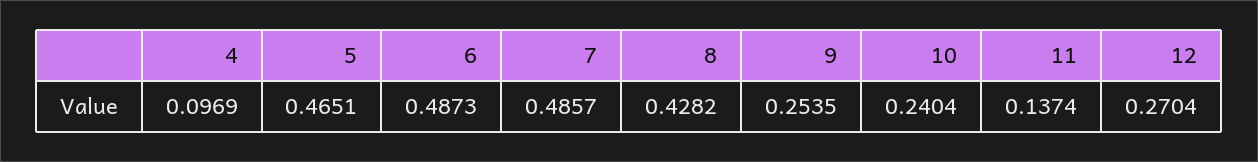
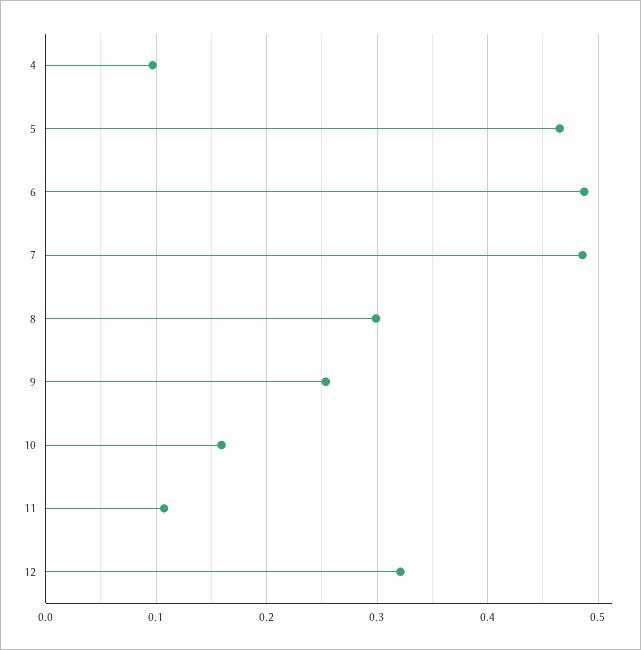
  {
    "4": 0.0969,
    "5": 0.4651,
    "6": 0.4873,
    "7": 0.4857,
-   "8": 0.4282,
+   "8": 0.3,
    "9": 0.2535,
-   "10": 0.2404,
+   "10": 0.16,
-   "11": 0.1374,
+   "11": 0.11,
-   "12": 0.2704
+   "12": 0.32
  }

